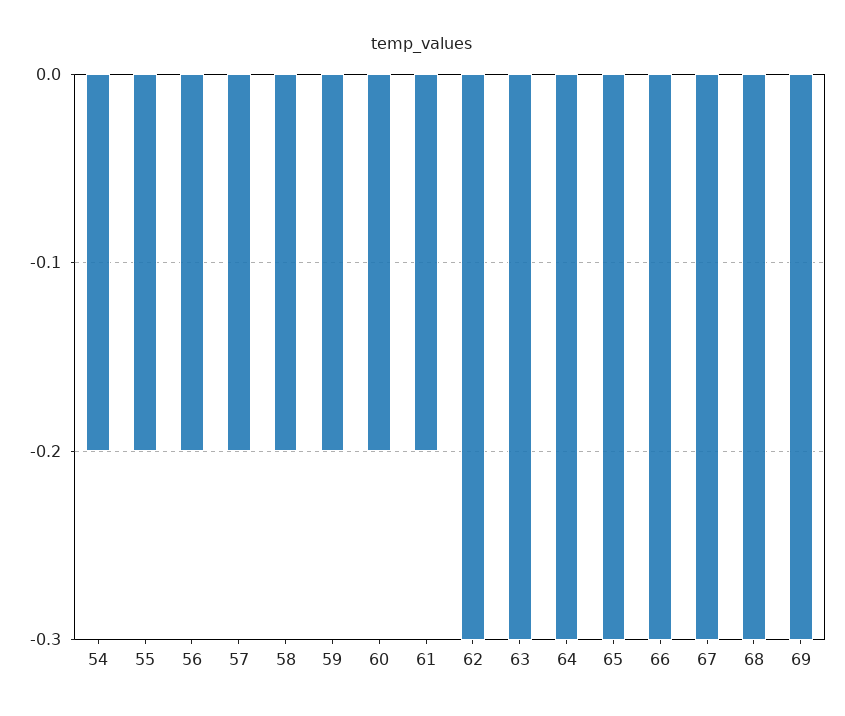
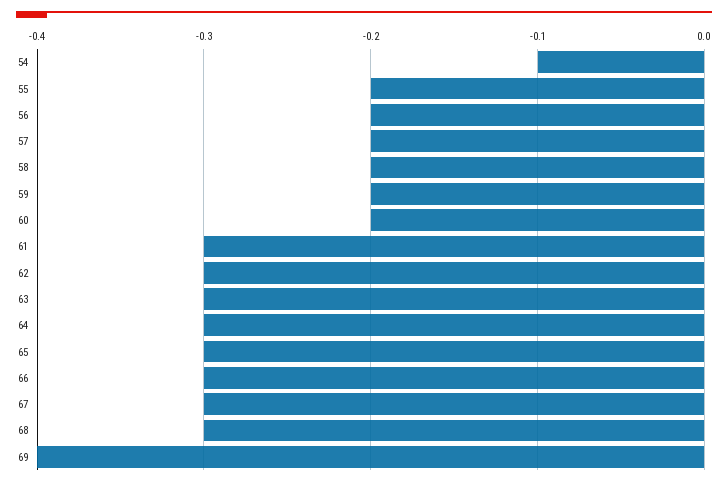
  {
-   "54": -0.2,
+   "54": -0.1,
    "55": -0.2,
    "56": -0.2,
    "57": -0.2,
    "58": -0.2,
    "59": -0.2,
    "60": -0.2,
-   "61": -0.2,
+   "61": -0.3,
    "62": -0.3,
    "63": -0.3,
    "64": -0.3,
    "65": -0.3,
    "66": -0.3,
    "67": -0.3,
    "68": -0.3,
-   "69": -0.3
+   "69": -0.4
  }

